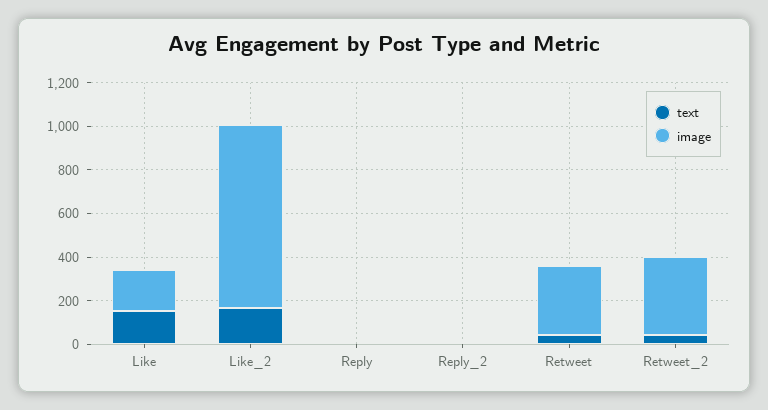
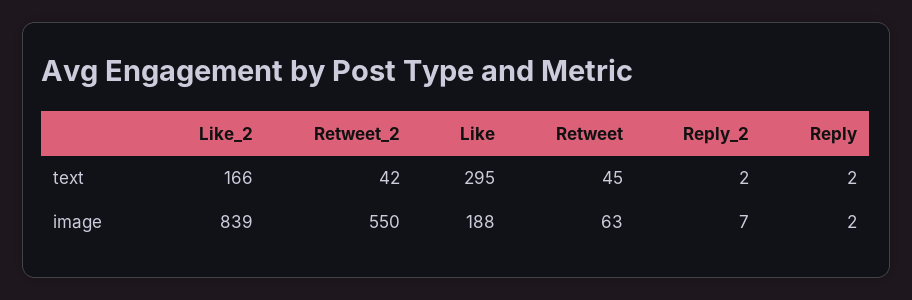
  {
    "text": {
-     "Like": 150,
+     "Like": 295,
      "Like_2": 166,
      "Reply": 2,
      "Reply_2": 2,
      "Retweet": 45,
      "Retweet_2": 42
    },
    "image": {
      "Like": 188,
      "Like_2": 839,
      "Reply": 2,
      "Reply_2": 7,
-     "Retweet": 300,
+     "Retweet": 63,
-     "Retweet_2": 350
+     "Retweet_2": 550
    }
  }

